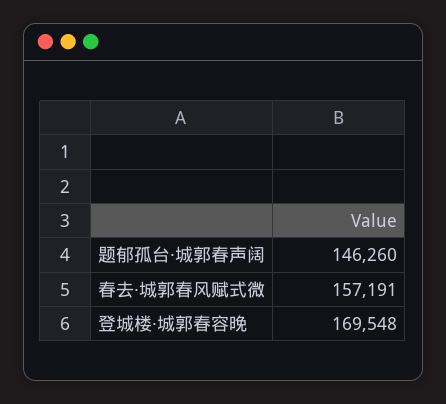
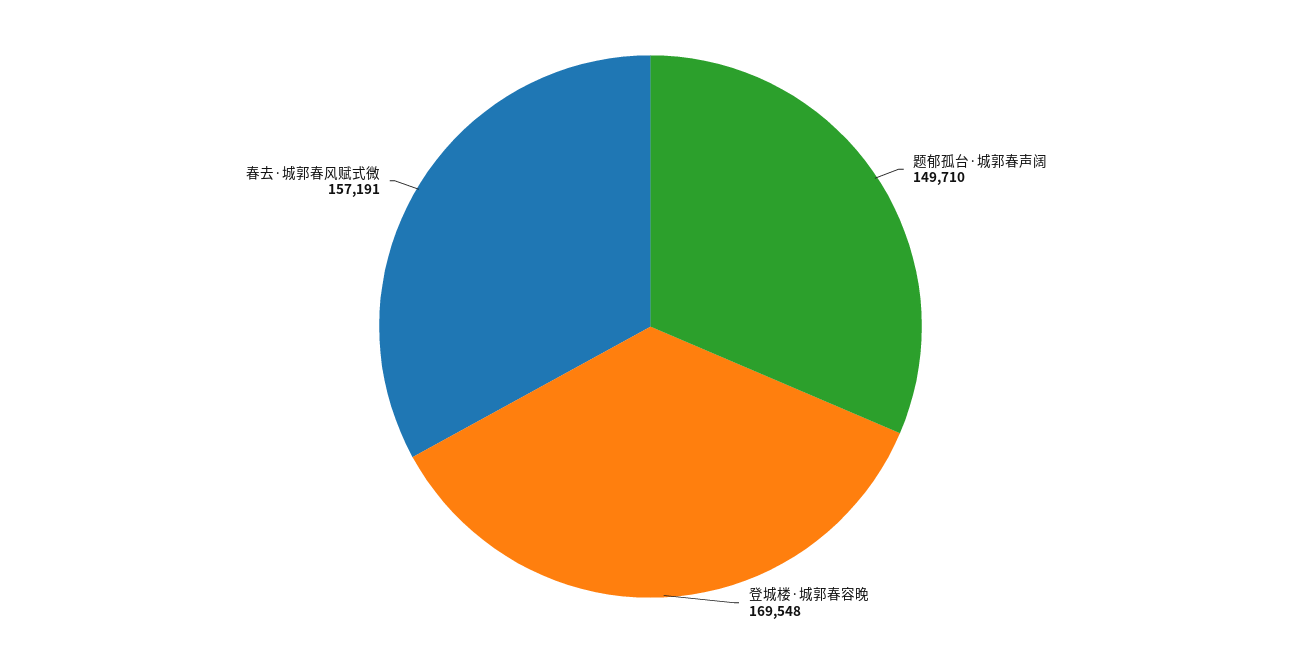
  {
-   "题郁孤台·城郭春声阔": 146260,
+   "题郁孤台·城郭春声阔": 149710,
    "春去·城郭春风赋式微": 157191,
    "登城楼·城郭春容晚": 169548
  }

